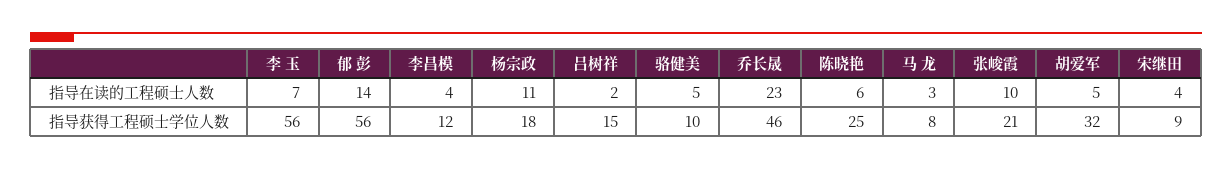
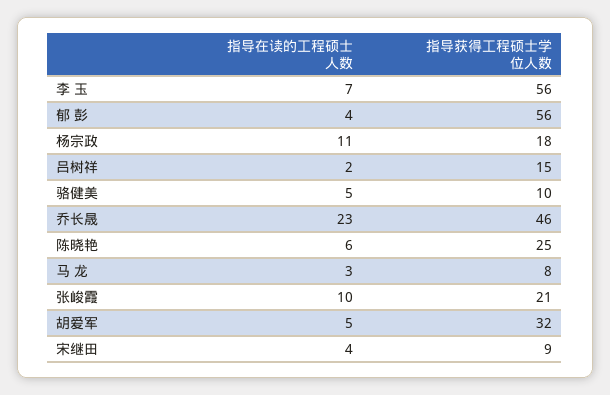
  {
    "李 玉": {
      "指导在读的工程硕士人数": 7,
      "指导获得工程硕士学位人数": 56
    },
    "郁 彭": {
-     "指导在读的工程硕士人数": 14,
+     "指导在读的工程硕士人数": 4,
      "指导获得工程硕士学位人数": 56
    },
-   "李昌模": {
-     "指导在读的工程硕士人数": 4,
-     "指导获得工程硕士学位人数": 12
-   },
    "杨宗政": {
      "指导在读的工程硕士人数": 11,
      "指导获得工程硕士学位人数": 18
    },
    "吕树祥": {
      "指导在读的工程硕士人数": 2,
      "指导获得工程硕士学位人数": 15
    },
    "骆健美": {
      "指导在读的工程硕士人数": 5,
      "指导获得工程硕士学位人数": 10
    },
    "乔长晟": {
      "指导在读的工程硕士人数": 23,
      "指导获得工程硕士学位人数": 46
    },
    "陈晓艳": {
      "指导在读的工程硕士人数": 6,
      "指导获得工程硕士学位人数": 25
    },
    "马 龙": {
      "指导在读的工程硕士人数": 3,
      "指导获得工程硕士学位人数": 8
    },
    "张峻霞": {
      "指导在读的工程硕士人数": 10,
      "指导获得工程硕士学位人数": 21
    },
    "胡爱军": {
      "指导在读的工程硕士人数": 5,
      "指导获得工程硕士学位人数": 32
    },
    "宋继田": {
      "指导在读的工程硕士人数": 4,
      "指导获得工程硕士学位人数": 9
    }
  }

